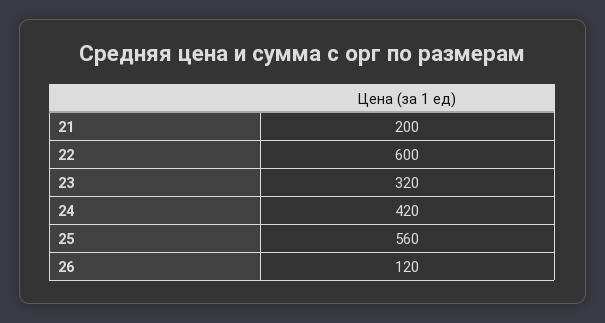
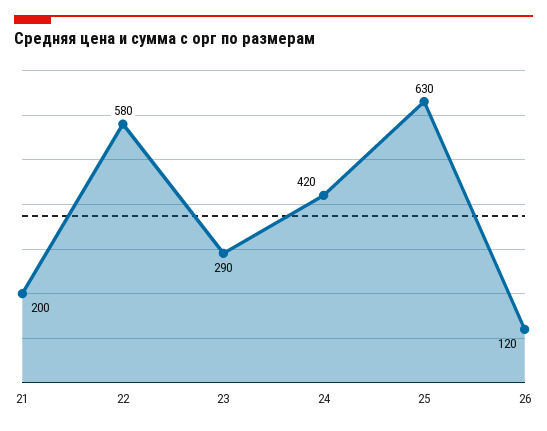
  {
    "21": 200,
-   "22": 600,
+   "22": 580,
-   "23": 320,
+   "23": 290,
    "24": 420,
-   "25": 560,
+   "25": 630,
    "26": 120
  }

